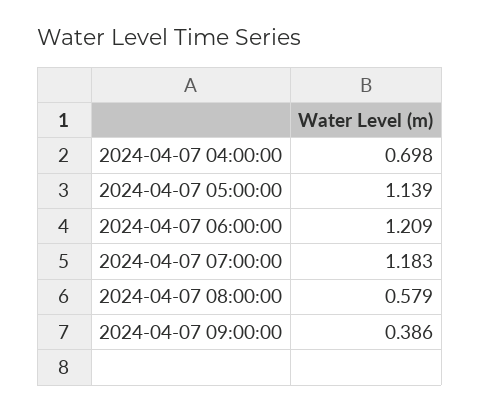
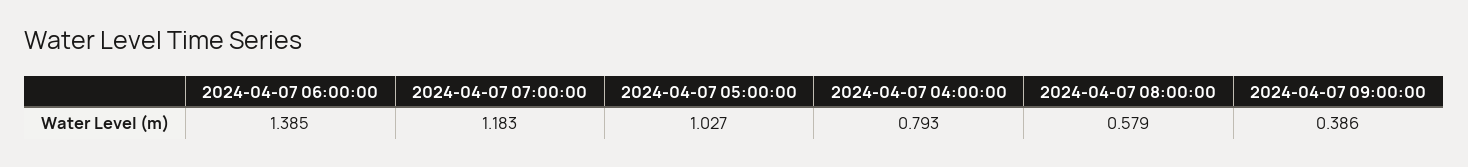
  {
-   "2024-04-07 04:00:00": 0.698,
+   "2024-04-07 04:00:00": 0.793,
-   "2024-04-07 05:00:00": 1.139,
+   "2024-04-07 05:00:00": 1.027,
-   "2024-04-07 06:00:00": 1.209,
+   "2024-04-07 06:00:00": 1.385,
    "2024-04-07 07:00:00": 1.183,
    "2024-04-07 08:00:00": 0.579,
    "2024-04-07 09:00:00": 0.386
  }

